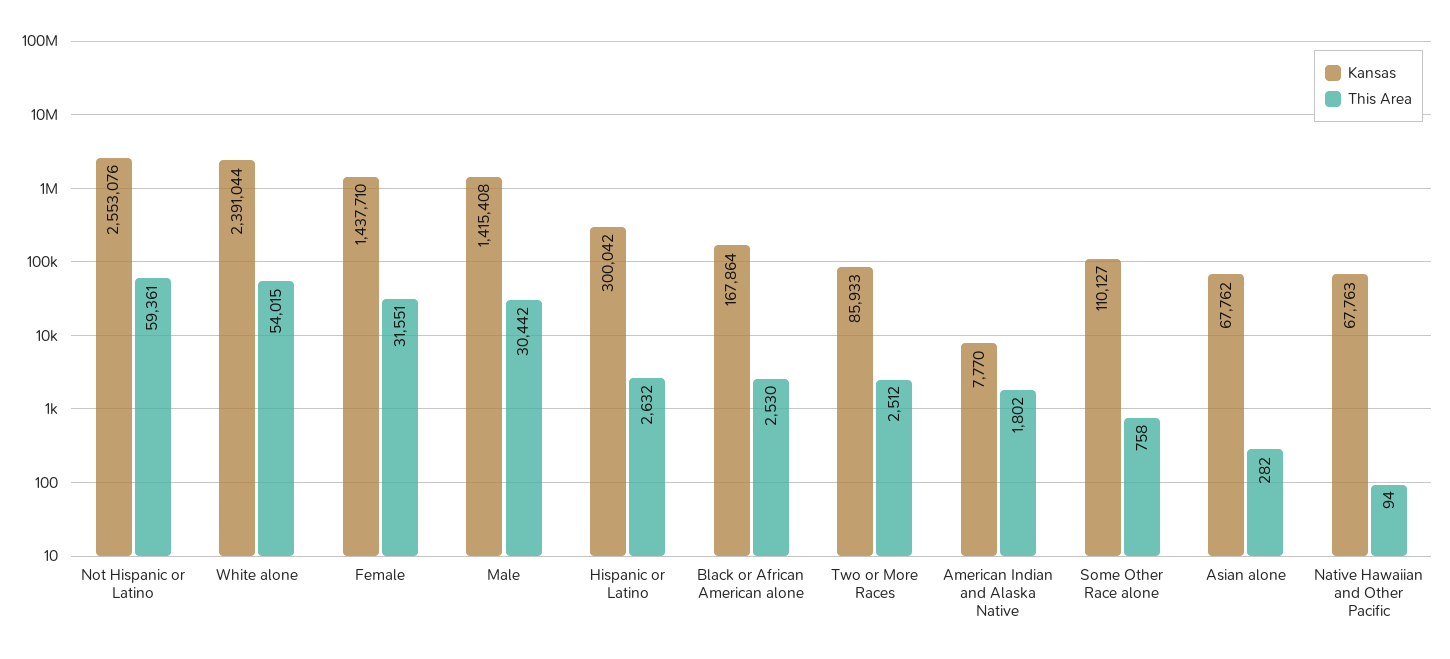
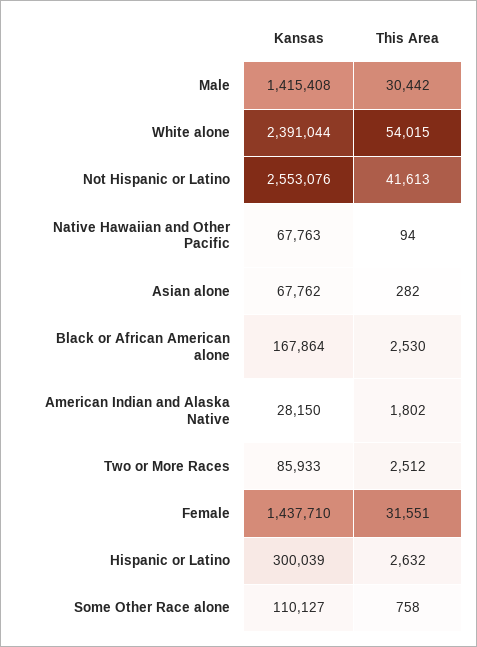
  {
    "Kansas": {
      "Not Hispanic or Latino": 2553076,
      "White alone": 2391044,
      "Female": 1437710,
      "Male": 1415408,
-     "Hispanic or Latino": 300042,
+     "Hispanic or Latino": 300039,
      "Black or African American alone": 167864,
      "Two or More Races": 85933,
-     "American Indian and Alaska Native": 7770,
+     "American Indian and Alaska Native": 28150,
      "Some Other Race alone": 110127,
      "Asian alone": 67762,
      "Native Hawaiian and Other Pacific": 67763
    },
    "This Area": {
-     "Not Hispanic or Latino": 59361,
+     "Not Hispanic or Latino": 41613,
      "White alone": 54015,
      "Female": 31551,
      "Male": 30442,
      "Hispanic or Latino": 2632,
      "Black or African American alone": 2530,
      "Two or More Races": 2512,
      "American Indian and Alaska Native": 1802,
      "Some Other Race alone": 758,
      "Asian alone": 282,
      "Native Hawaiian and Other Pacific": 94
    }
  }

